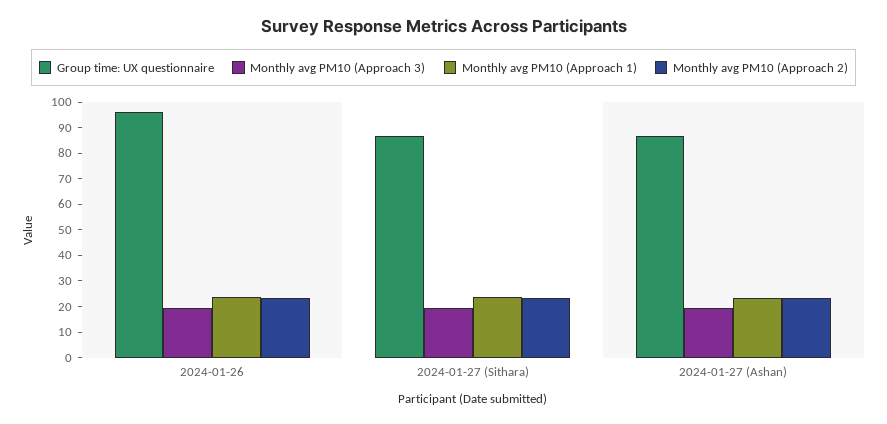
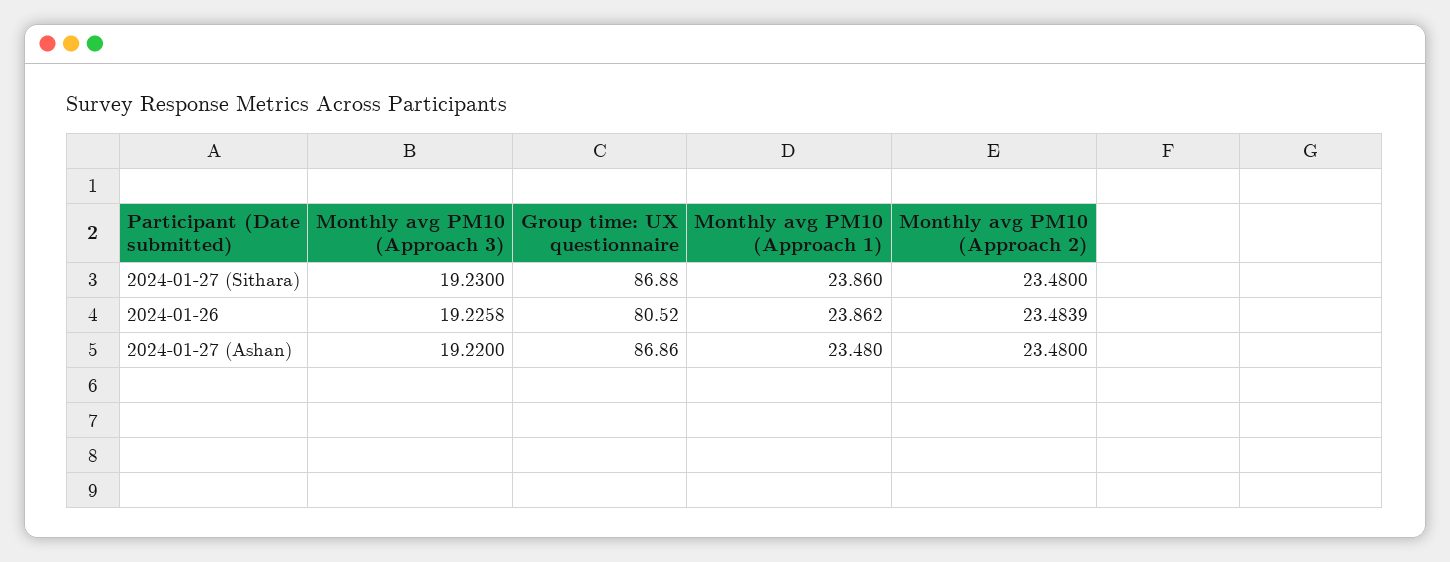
  {
    "Group time: UX questionnaire": {
-     "2024-01-26": 95,
+     "2024-01-26": 80.52,
      "2024-01-27 (Sithara)": 86.88,
      "2024-01-27 (Ashan)": 86.86
    },
    "Monthly avg PM10 (Approach 3)": {
      "2024-01-26": 19.2258,
      "2024-01-27 (Sithara)": 19.23,
      "2024-01-27 (Ashan)": 19.22
    },
    "Monthly avg PM10 (Approach 1)": {
      "2024-01-26": 23.862,
      "2024-01-27 (Sithara)": 23.86,
      "2024-01-27 (Ashan)": 23.48
    },
    "Monthly avg PM10 (Approach 2)": {
      "2024-01-26": 23.4839,
      "2024-01-27 (Sithara)": 23.48,
      "2024-01-27 (Ashan)": 23.48
    }
  }

